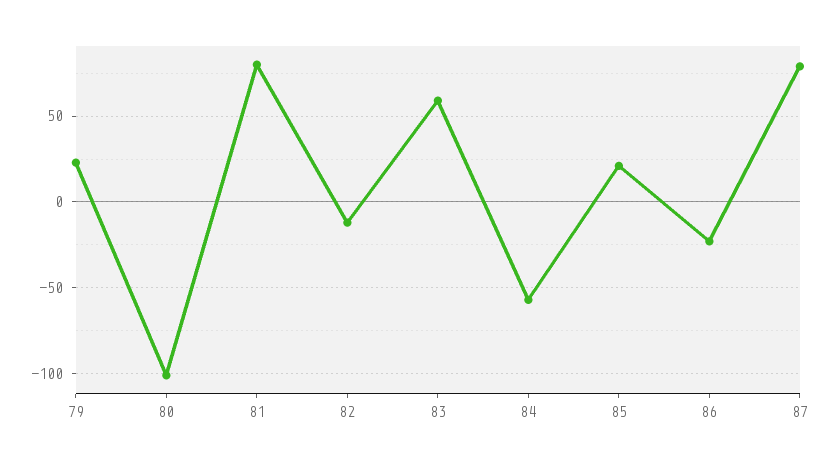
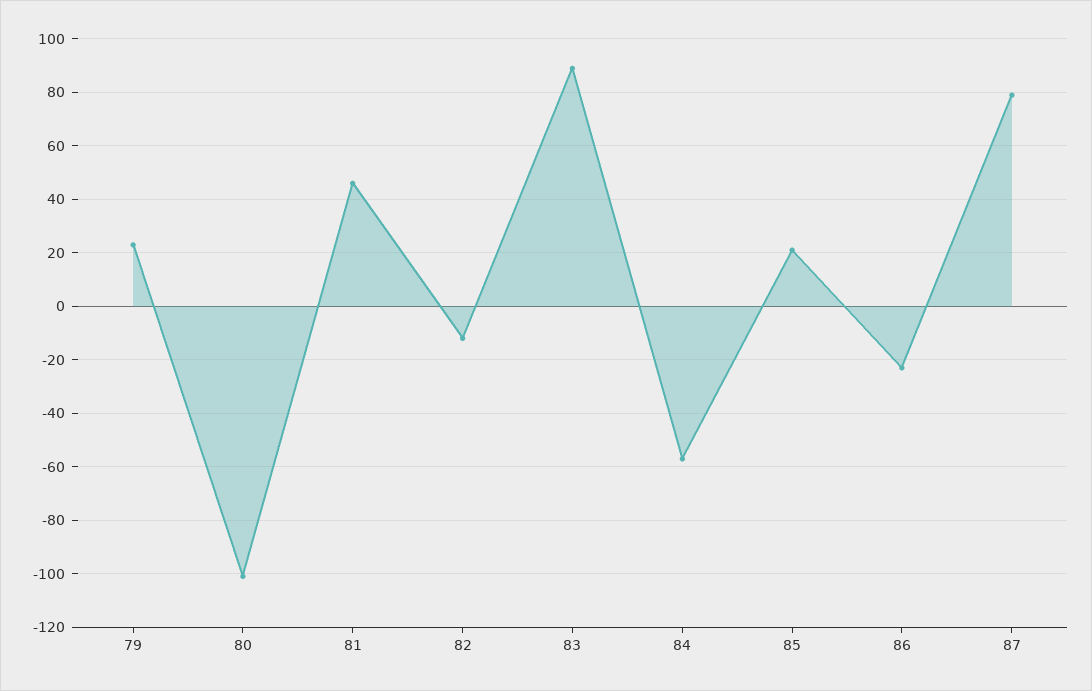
  {
    "79": 25,
    "80": -100,
-   "81": 80,
+   "81": 45,
    "82": -10,
-   "83": 60,
+   "83": 90,
    "84": -55,
    "85": 20,
    "86": -25,
    "87": 80
  }

